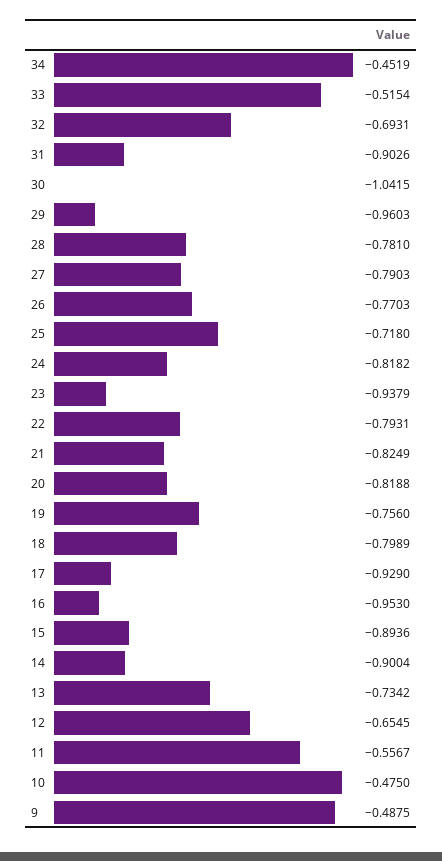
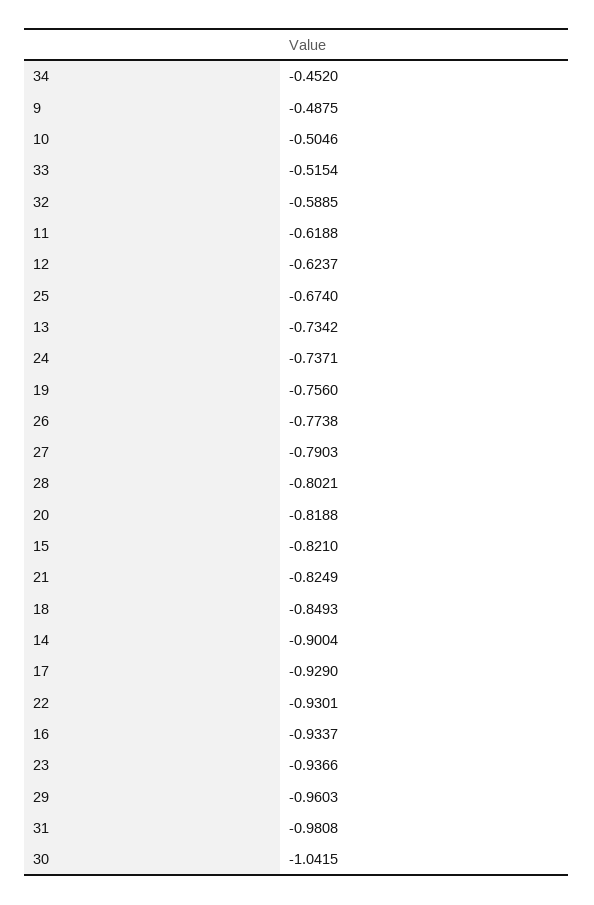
  {
-   "34": -0.4519,
+   "34": -0.452,
    "33": -0.5154,
-   "32": -0.6931,
+   "32": -0.5885,
-   "31": -0.9026,
+   "31": -0.9808,
    "30": -1.0415,
    "29": -0.9603,
-   "28": -0.781,
+   "28": -0.8021,
    "27": -0.7903,
-   "26": -0.7703,
+   "26": -0.7738,
-   "25": -0.718,
+   "25": -0.674,
-   "24": -0.8182,
+   "24": -0.7371,
-   "23": -0.9379,
+   "23": -0.9366,
-   "22": -0.7931,
+   "22": -0.9301,
    "21": -0.8249,
    "20": -0.8188,
    "19": -0.756,
-   "18": -0.7989,
+   "18": -0.8493,
    "17": -0.929,
-   "16": -0.953,
+   "16": -0.9337,
-   "15": -0.8936,
+   "15": -0.821,
    "14": -0.9004,
    "13": -0.7342,
-   "12": -0.6545,
+   "12": -0.6237,
-   "11": -0.5567,
+   "11": -0.6188,
-   "10": -0.475,
+   "10": -0.5046,
    "9": -0.4875
  }

